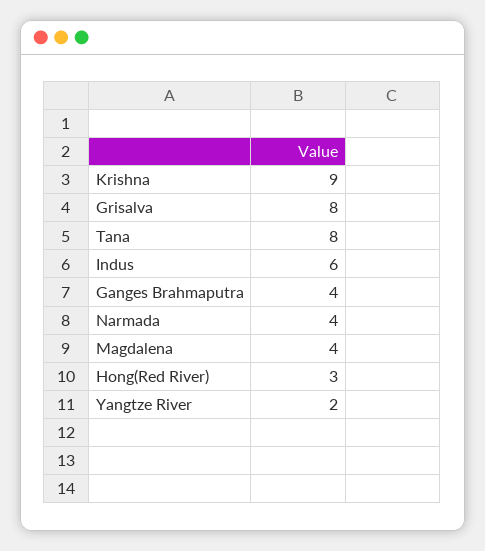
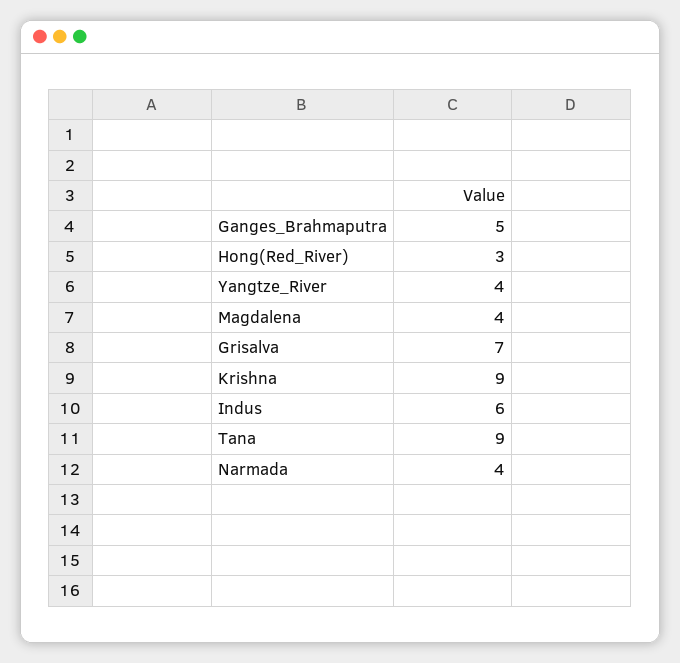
  {
    "Krishna": 9,
-   "Grisalva": 8,
+   "Grisalva": 7,
-   "Tana": 8,
+   "Tana": 9,
    "Indus": 6,
-   "Ganges Brahmaputra": 4,
+   "Ganges Brahmaputra": 5,
    "Narmada": 4,
    "Magdalena": 4,
    "Hong(Red River)": 3,
-   "Yangtze River": 2
+   "Yangtze River": 4
  }

